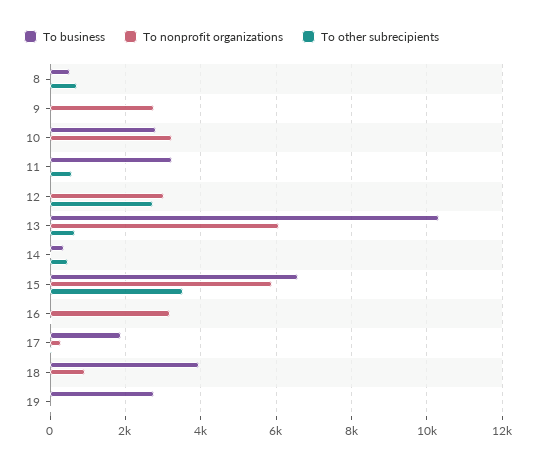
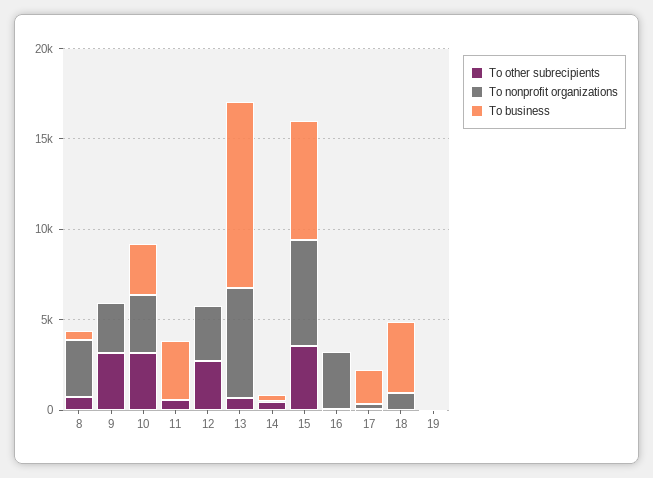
  {
    "To business": {
      "8": 600,
      "9": 0,
      "10": 2800,
      "11": 3200,
      "12": 0,
      "13": 10400,
      "14": 400,
      "15": 6600,
      "16": 0,
      "17": 1800,
      "18": 4000,
-     "19": 2800
+     "19": 0
    },
    "To nonprofit organizations": {
-     "8": 0,
+     "8": 3000,
      "9": 2800,
      "10": 3200,
      "11": 0,
      "12": 3000,
      "13": 6000,
      "14": 0,
      "15": 5800,
      "16": 3200,
      "17": 200,
      "18": 1000,
      "19": 0
    },
    "To other subrecipients": {
      "8": 800,
-     "9": 0,
+     "9": 3000,
-     "10": 0,
+     "10": 3000,
      "11": 600,
      "12": 2800,
      "13": 600,
      "14": 400,
      "15": 3600,
      "16": 0,
      "17": 0,
      "18": 0,
      "19": 0
    }
  }

